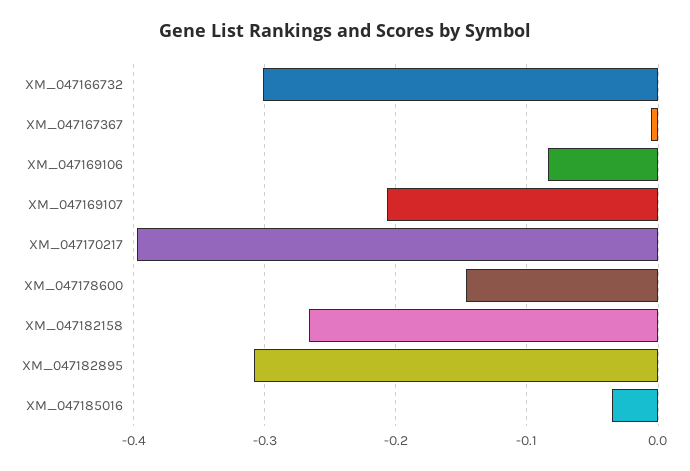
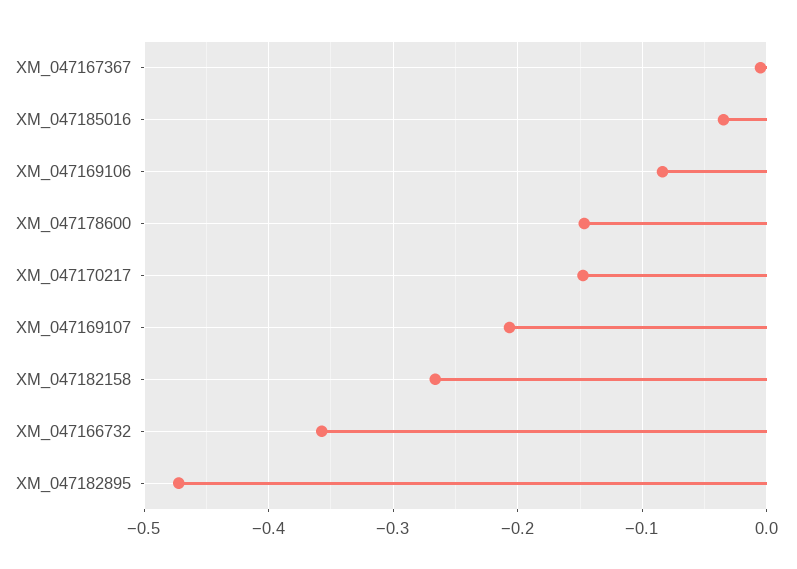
  {
-   "XM_047166732": -0.3,
+   "XM_047166732": -0.36,
    "XM_047167367": -0.01,
    "XM_047169106": -0.08,
    "XM_047169107": -0.21,
-   "XM_047170217": -0.4,
+   "XM_047170217": -0.15,
    "XM_047178600": -0.15,
    "XM_047182158": -0.27,
-   "XM_047182895": -0.31,
+   "XM_047182895": -0.47,
    "XM_047185016": -0.03
  }

